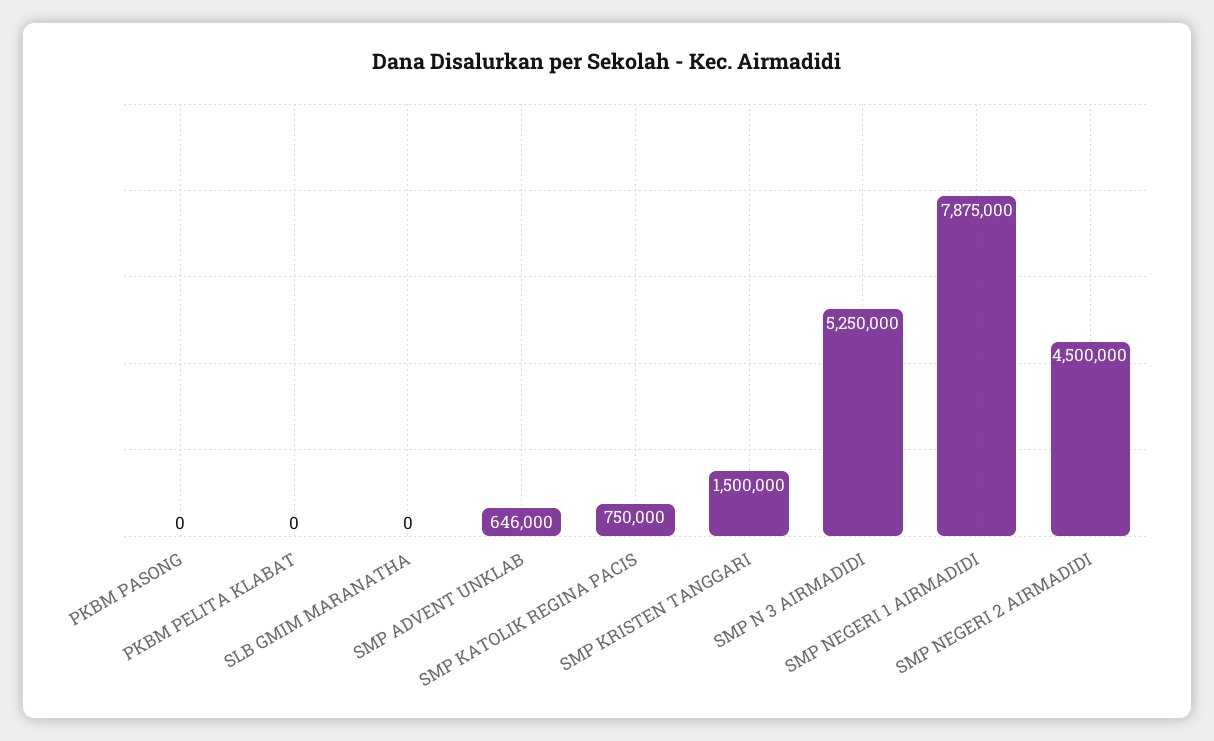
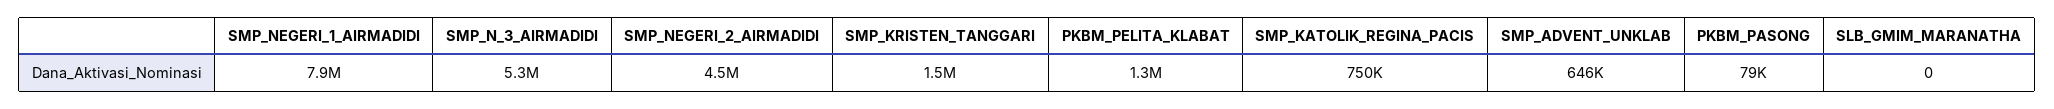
  {
-   "PKBM PASONG": 0,
+   "PKBM PASONG": 79000,
-   "PKBM PELITA KLABAT": 0,
+   "PKBM PELITA KLABAT": 1300000,
    "SLB GMIM MARANATHA": 0,
    "SMP ADVENT UNKLAB": 646000,
    "SMP KATOLIK REGINA PACIS": 750000,
    "SMP KRISTEN TANGGARI": 1500000,
    "SMP N 3 AIRMADIDI": 5250000,
    "SMP NEGERI 1 AIRMADIDI": 7875000,
    "SMP NEGERI 2 AIRMADIDI": 4500000
  }

